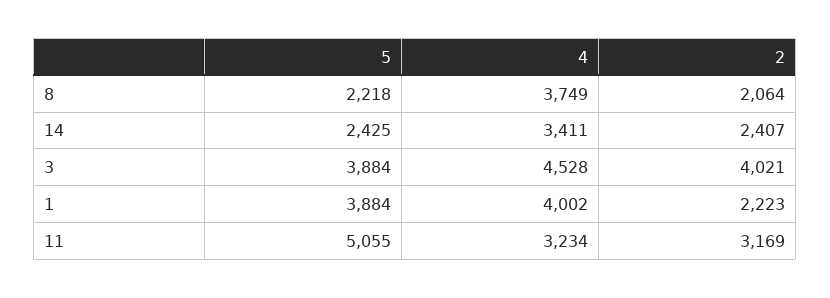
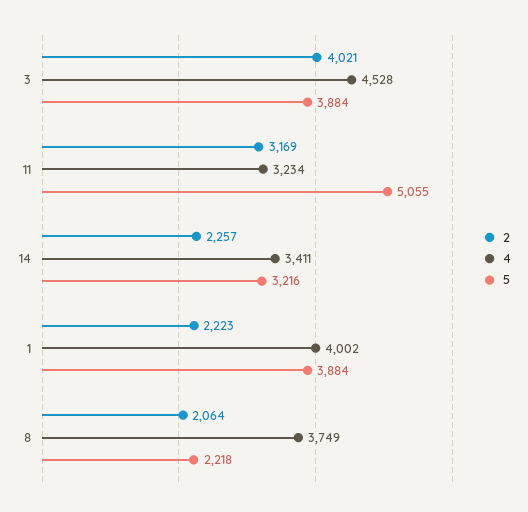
  {
    "5": {
      "8": 2218,
-     "14": 2425,
+     "14": 3216,
      "3": 3884,
      "1": 3884,
      "11": 5055
    },
    "4": {
      "8": 3749,
      "14": 3411,
      "3": 4528,
      "1": 4002,
      "11": 3234
    },
    "2": {
      "8": 2064,
-     "14": 2407,
+     "14": 2257,
      "3": 4021,
      "1": 2223,
      "11": 3169
    }
  }

